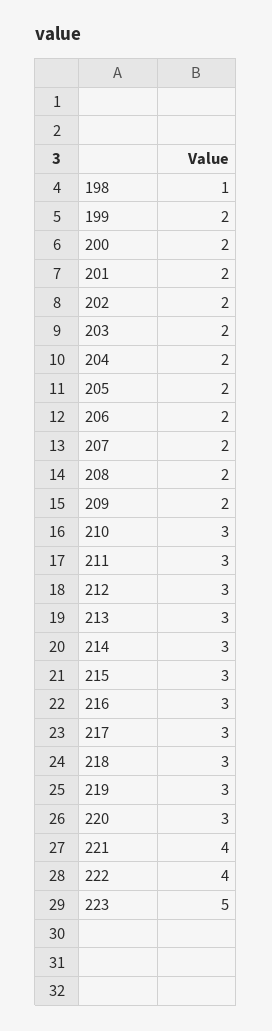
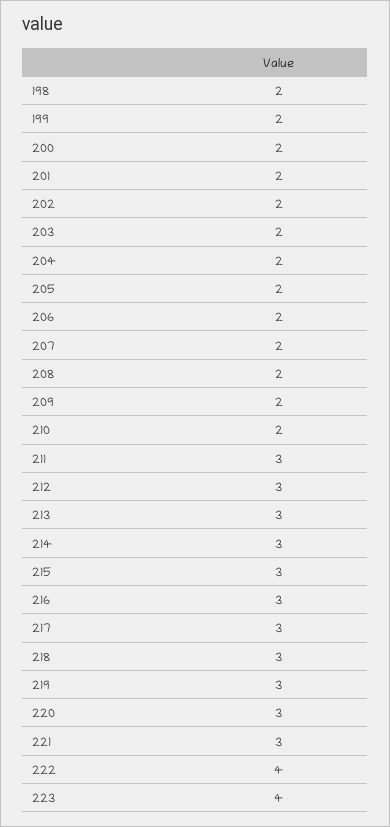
  {
-   "198": 1,
+   "198": 2,
    "199": 2,
    "200": 2,
    "201": 2,
    "202": 2,
    "203": 2,
    "204": 2,
    "205": 2,
    "206": 2,
    "207": 2,
    "208": 2,
    "209": 2,
-   "210": 3,
+   "210": 2,
    "211": 3,
    "212": 3,
    "213": 3,
    "214": 3,
    "215": 3,
    "216": 3,
    "217": 3,
    "218": 3,
    "219": 3,
    "220": 3,
-   "221": 4,
+   "221": 3,
    "222": 4,
-   "223": 5
+   "223": 4
  }

